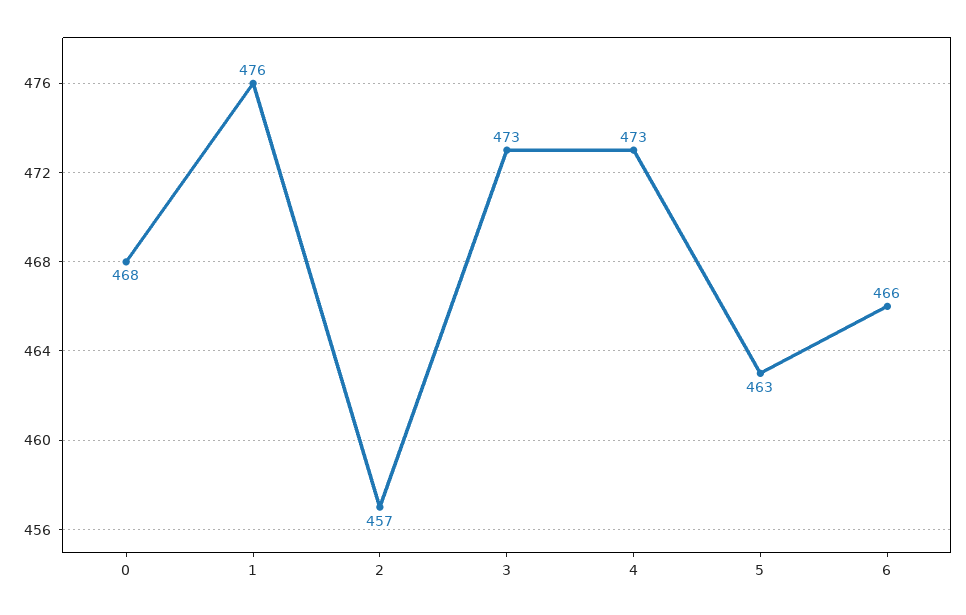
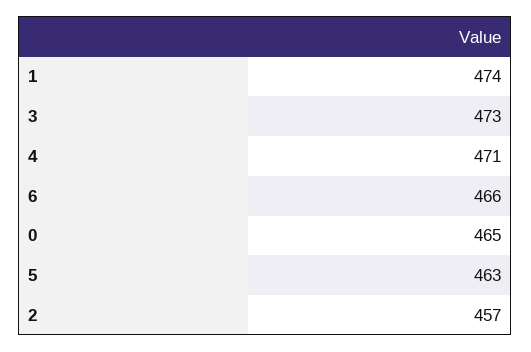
  {
-   "0": 468,
+   "0": 465,
-   "1": 476,
+   "1": 474,
    "2": 457,
    "3": 473,
-   "4": 473,
+   "4": 471,
    "5": 463,
    "6": 466
  }

